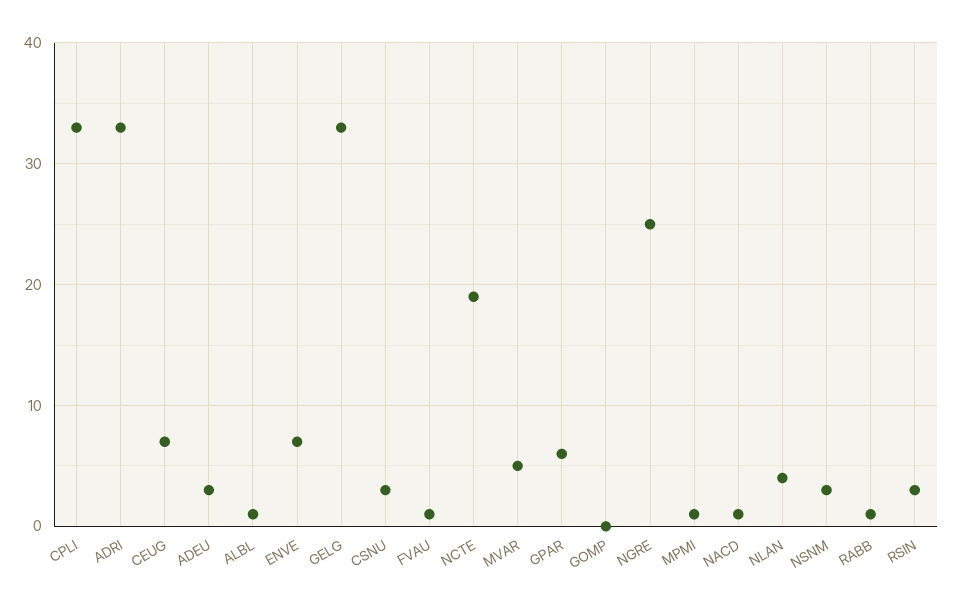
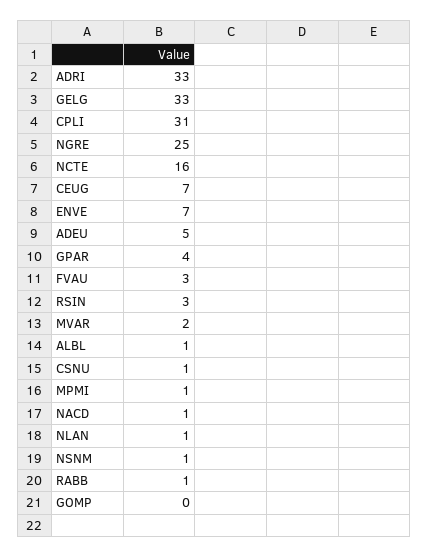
  {
-   "CPLI": 33,
+   "CPLI": 31,
    "ADRI": 33,
    "CEUG": 7,
-   "ADEU": 3,
+   "ADEU": 5,
    "ALBL": 1,
    "ENVE": 7,
    "GELG": 33,
-   "CSNU": 3,
+   "CSNU": 1,
-   "FVAU": 1,
+   "FVAU": 3,
-   "NCTE": 19,
+   "NCTE": 16,
-   "MVAR": 5,
+   "MVAR": 2,
-   "GPAR": 6,
+   "GPAR": 4,
    "GOMP": 0,
    "NGRE": 25,
    "MPMI": 1,
    "NACD": 1,
-   "NLAN": 4,
+   "NLAN": 1,
-   "NSNM": 3,
+   "NSNM": 1,
    "RABB": 1,
    "RSIN": 3
  }

